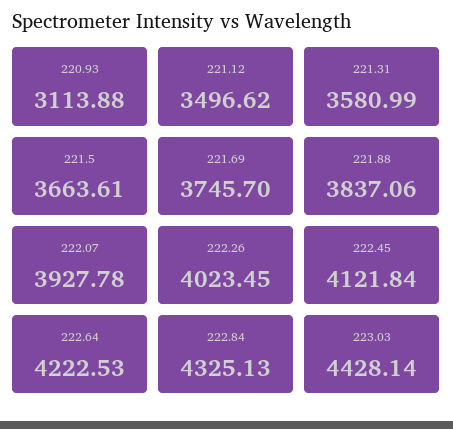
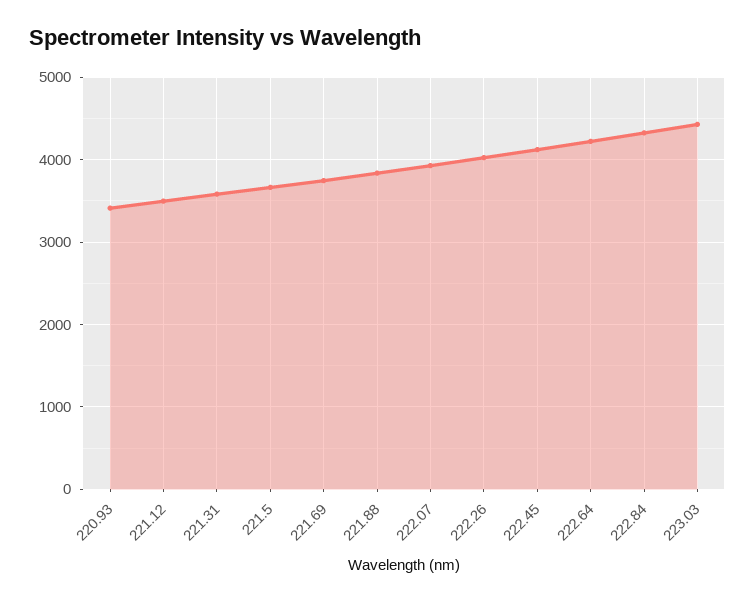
  {
-   "220.93": 3113.88,
+   "220.93": 3400,
    "221.12": 3496.62,
    "221.31": 3580.99,
    "221.5": 3663.61,
    "221.69": 3745.7,
    "221.88": 3837.06,
    "222.07": 3927.78,
    "222.26": 4023.45,
    "222.45": 4121.84,
    "222.64": 4222.53,
    "222.84": 4325.13,
    "223.03": 4428.14
  }

